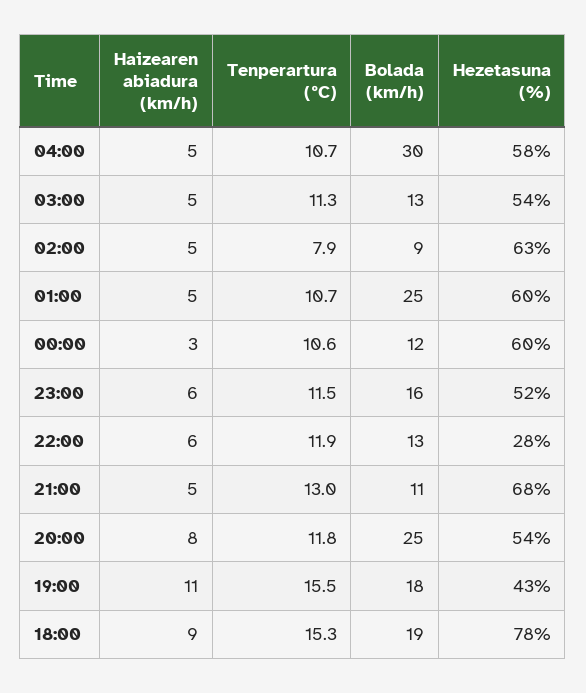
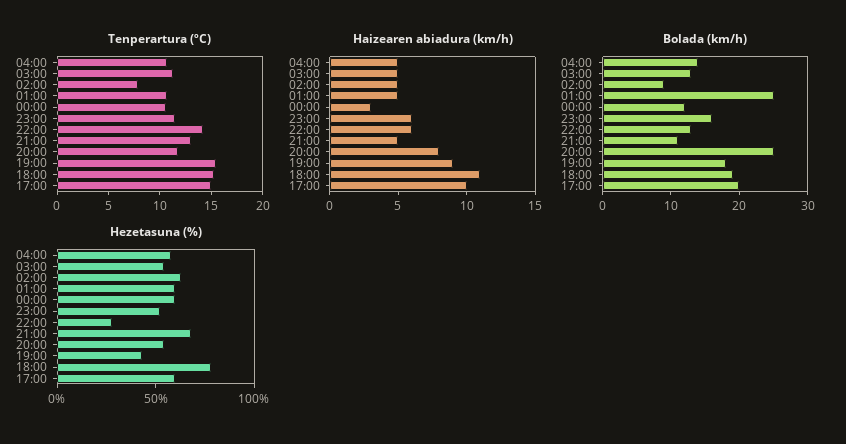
  {
    "Haizearen abiadura (km/h)": {
      "04:00": 5,
      "03:00": 5,
      "02:00": 5,
      "01:00": 5,
      "00:00": 3,
      "23:00": 6,
      "22:00": 6,
      "21:00": 5,
      "20:00": 8,
-     "19:00": 11,
+     "19:00": 9,
-     "18:00": 9
+     "18:00": 11,
+     "17:00": 10
    },
    "Tenperartura (ºC)": {
      "04:00": 10.7,
      "03:00": 11.3,
      "02:00": 7.9,
      "01:00": 10.7,
      "00:00": 10.6,
      "23:00": 11.5,
-     "22:00": 11.9,
+     "22:00": 14,
      "21:00": 13,
      "20:00": 11.8,
      "19:00": 15.5,
-     "18:00": 15.3
+     "18:00": 15.3,
+     "17:00": 15
    },
    "Bolada (km/h)": {
-     "04:00": 30,
+     "04:00": 15,
      "03:00": 13,
      "02:00": 9,
      "01:00": 25,
      "00:00": 12,
      "23:00": 16,
      "22:00": 13,
      "21:00": 11,
      "20:00": 25,
      "19:00": 18,
-     "18:00": 19
+     "18:00": 19,
+     "17:00": 20
    },
    "Hezetasuna (%)": {
      "04:00": 58,
      "03:00": 54,
      "02:00": 63,
      "01:00": 60,
      "00:00": 60,
      "23:00": 52,
      "22:00": 28,
      "21:00": 68,
      "20:00": 54,
      "19:00": 43,
-     "18:00": 78
+     "18:00": 78,
+     "17:00": 60
    }
  }

